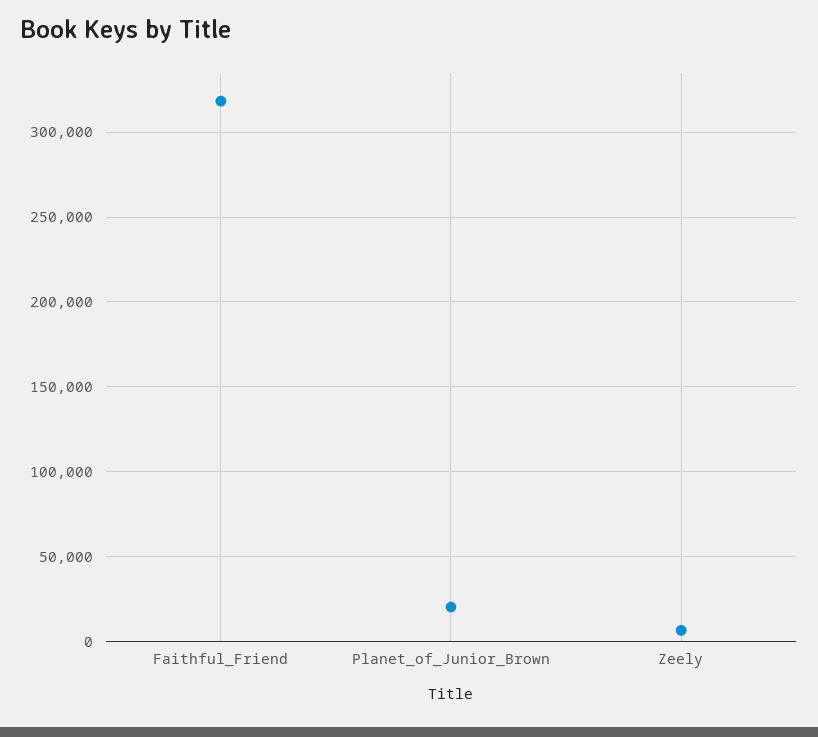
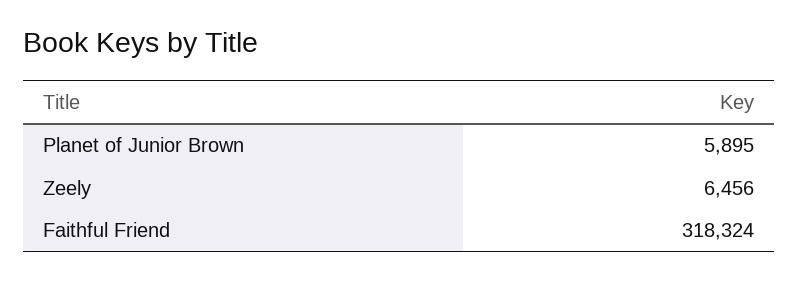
  {
    "Faithful_Friend": 318324,
-   "Planet_of_Junior_Brown": 20000,
+   "Planet_of_Junior_Brown": 5895,
    "Zeely": 6456
  }

